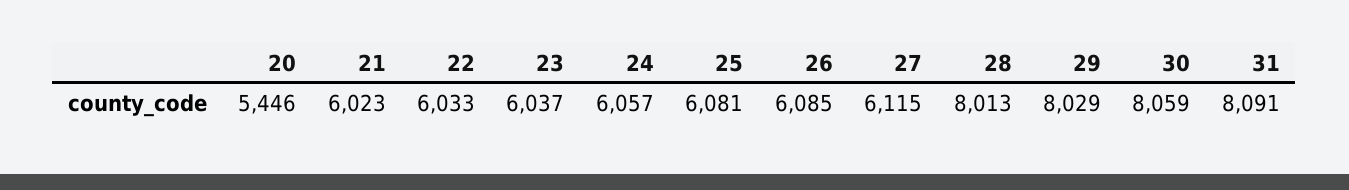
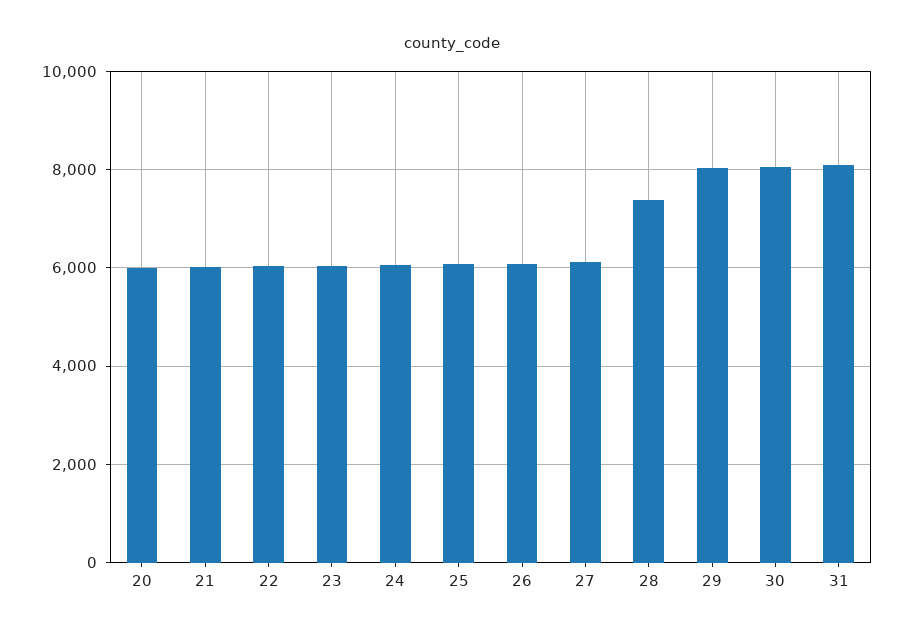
  {
-   "20": 5446,
+   "20": 6000,
    "21": 6023,
    "22": 6033,
    "23": 6037,
    "24": 6057,
    "25": 6081,
    "26": 6085,
    "27": 6115,
-   "28": 8013,
+   "28": 7400,
    "29": 8029,
    "30": 8059,
    "31": 8091
  }

